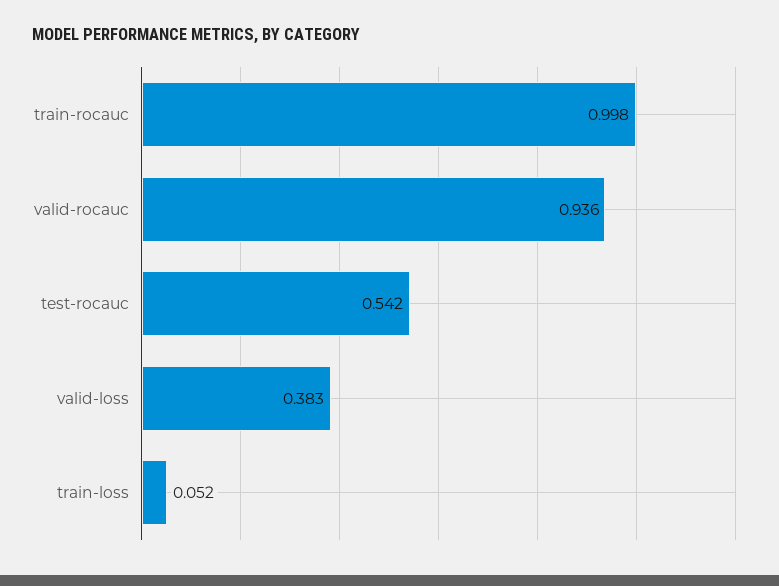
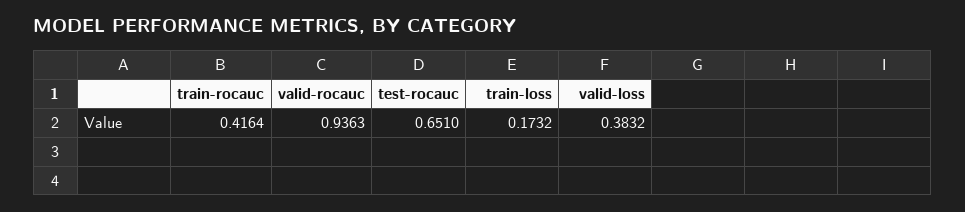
  {
-   "train-rocauc": 0.998,
+   "train-rocauc": 0.4164,
    "valid-rocauc": 0.9363,
-   "test-rocauc": 0.542,
+   "test-rocauc": 0.651,
    "valid-loss": 0.3832,
-   "train-loss": 0.052
+   "train-loss": 0.1732
  }

